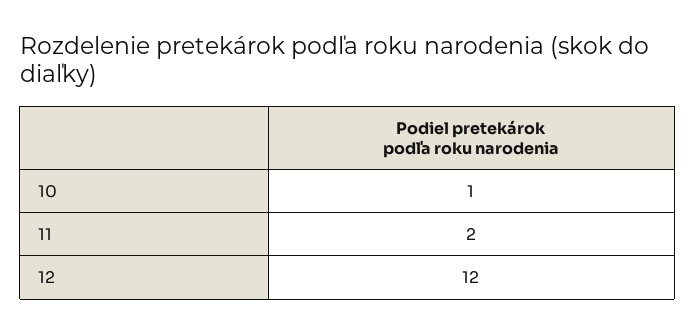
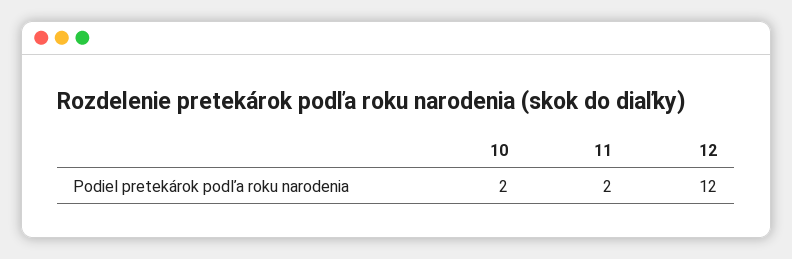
  {
-   "10": 1,
+   "10": 2,
    "11": 2,
    "12": 12
  }

